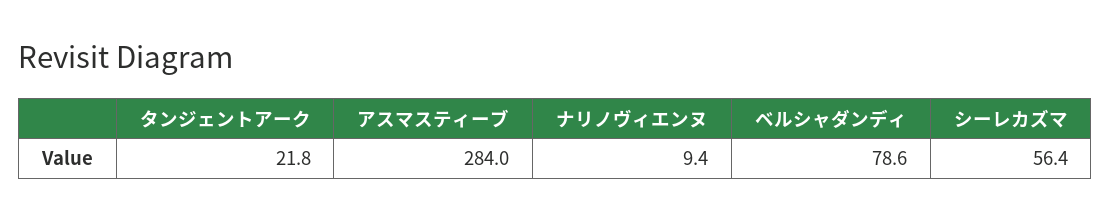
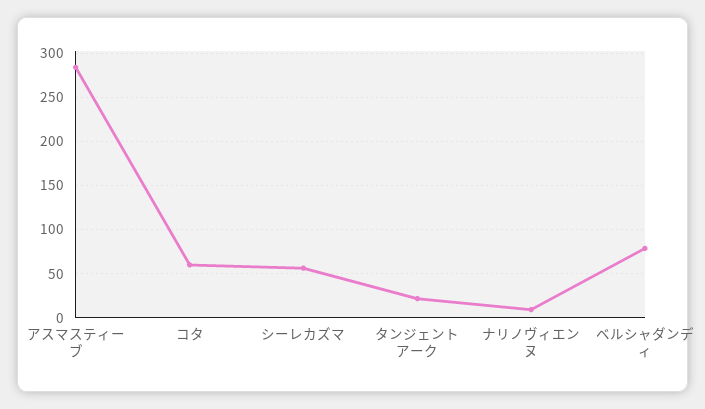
  {
    "タンジェントアーク": 21.8,
    "アスマスティーブ": 284,
    "ナリノヴィエンヌ": 9.4,
    "ベルシャダンディ": 78.6,
-   "シーレカズマ": 56.4
+   "シーレカズマ": 56.4,
+   "コタ": 60
  }

